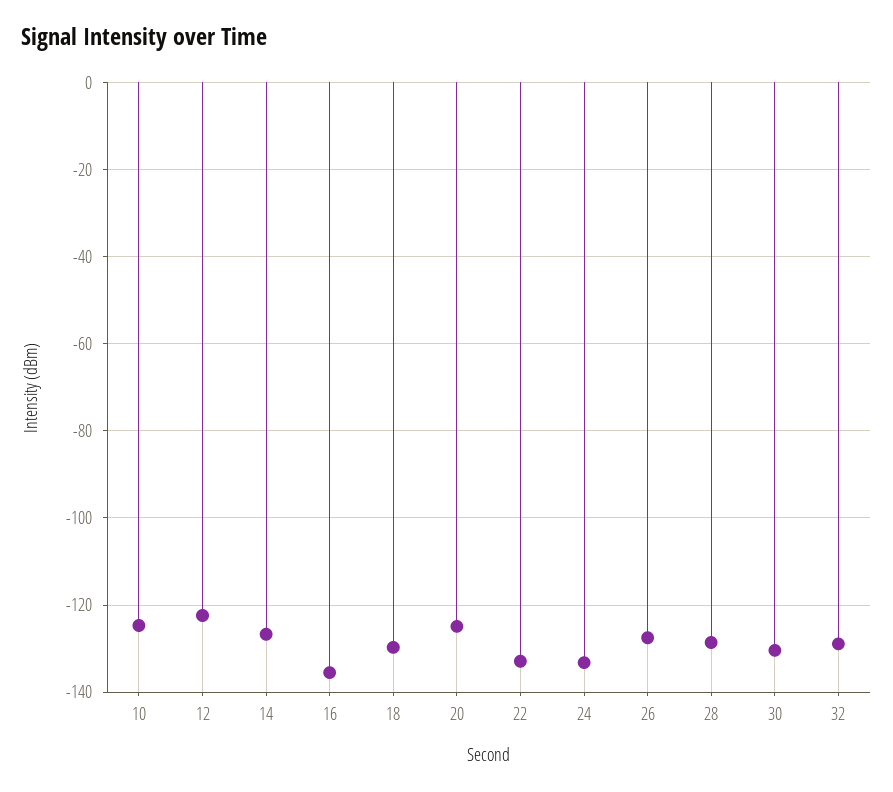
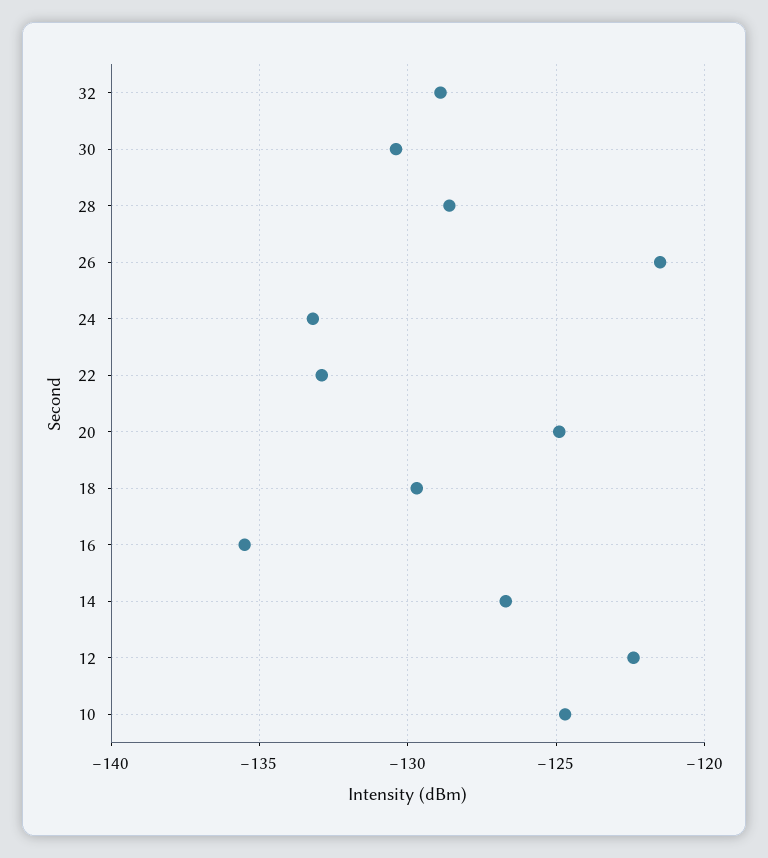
  {
    "10": -124.5,
    "12": -122.5,
    "14": -126.5,
    "16": -135.5,
    "18": -129.5,
    "20": -125,
    "22": -133,
    "24": -133,
-   "26": -128,
+   "26": -121.5,
    "28": -128.5,
    "30": -130.5,
    "32": -129
  }

